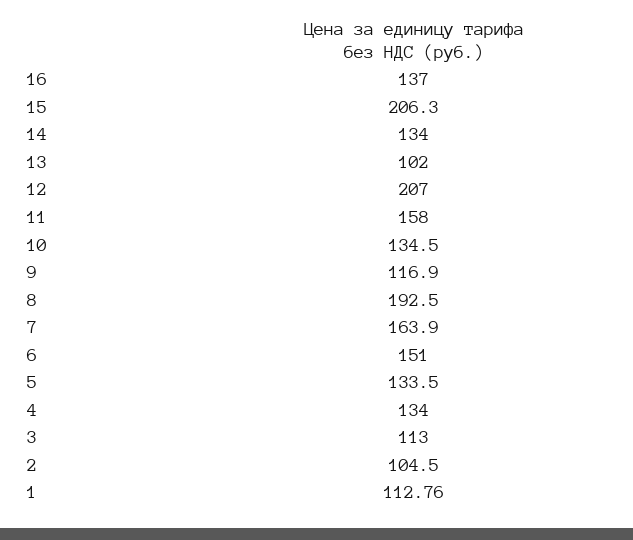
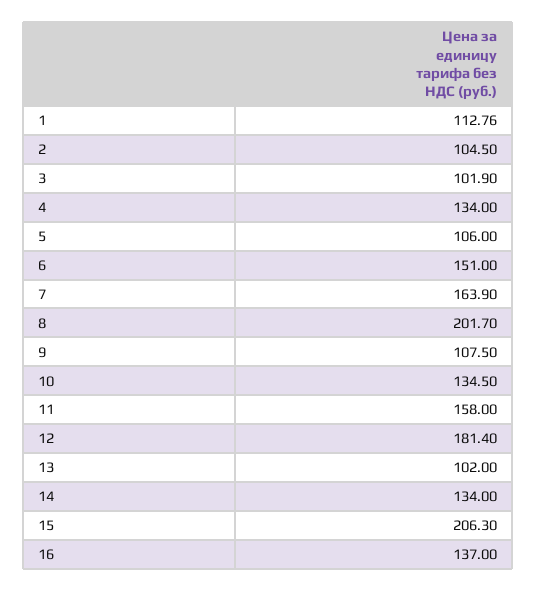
  {
    "16": 137,
    "15": 206.3,
    "14": 134,
    "13": 102,
-   "12": 207,
+   "12": 181.4,
    "11": 158,
    "10": 134.5,
-   "9": 116.9,
+   "9": 107.5,
-   "8": 192.5,
+   "8": 201.7,
    "7": 163.9,
    "6": 151,
-   "5": 133.5,
+   "5": 106,
    "4": 134,
-   "3": 113,
+   "3": 101.9,
    "2": 104.5,
    "1": 112.76
  }

